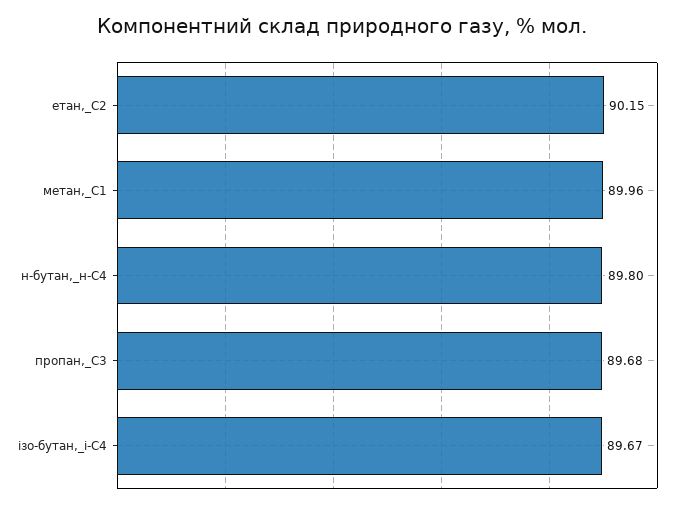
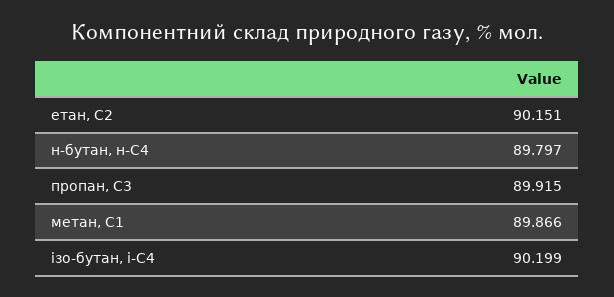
  {
    "етан,_С2": 90.151,
-   "метан,_С1": 89.96,
+   "метан,_С1": 89.866,
    "н-бутан,_н-С4": 89.797,
-   "пропан,_С3": 89.68,
+   "пропан,_С3": 89.915,
-   "ізо-бутан,_і-С4": 89.67
+   "ізо-бутан,_і-С4": 90.199
  }

